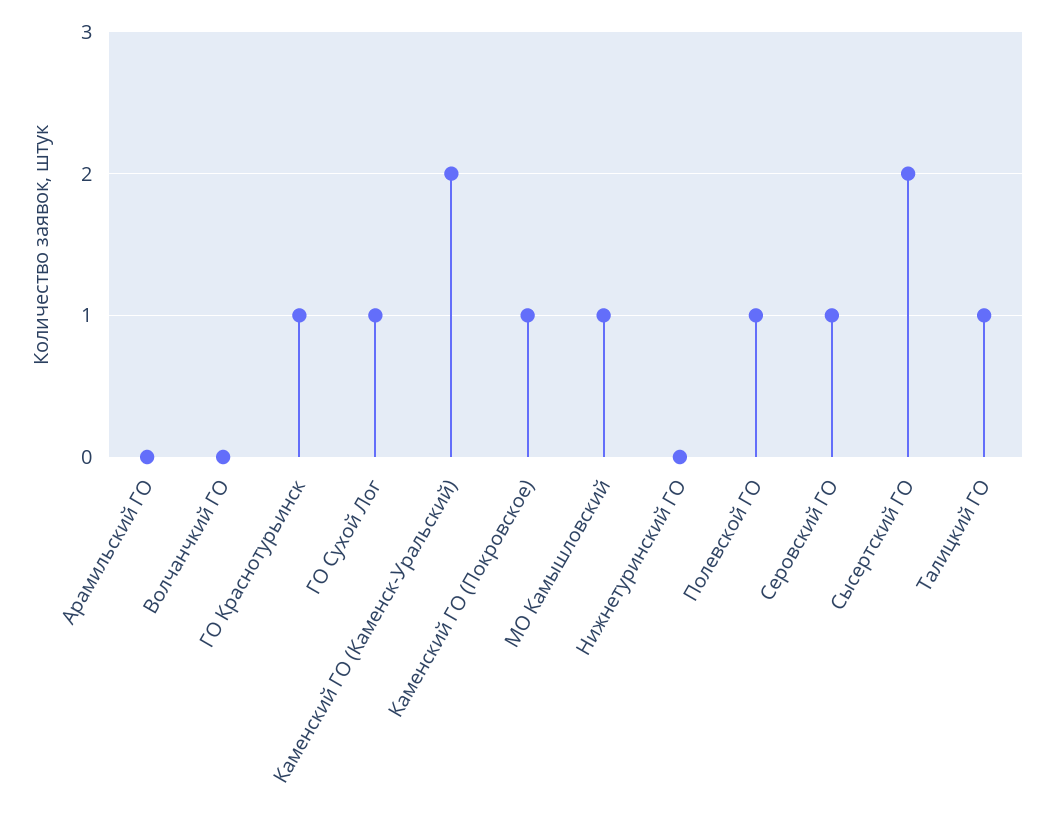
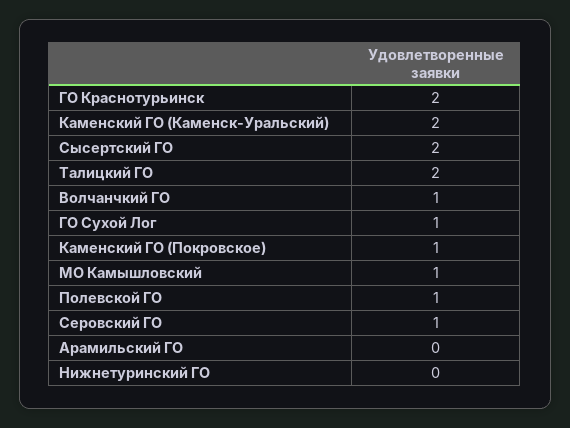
  {
    "Арамильский ГО": 0,
-   "Волчанчкий ГО": 0,
+   "Волчанчкий ГО": 1,
-   "ГО Краснотурьинск": 1,
+   "ГО Краснотурьинск": 2,
    "ГО Сухой Лог": 1,
    "Каменский ГО (Каменск-Уральский)": 2,
    "Каменский ГО (Покровское)": 1,
    "МО Камышловский": 1,
    "Нижнетуринский ГО": 0,
    "Полевской ГО": 1,
    "Серовский ГО": 1,
    "Сысертский ГО": 2,
-   "Талицкий ГО": 1
+   "Талицкий ГО": 2
  }

